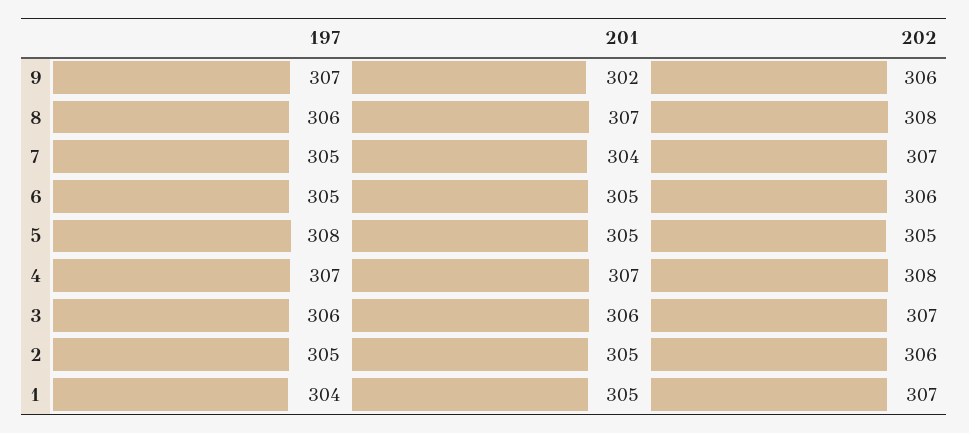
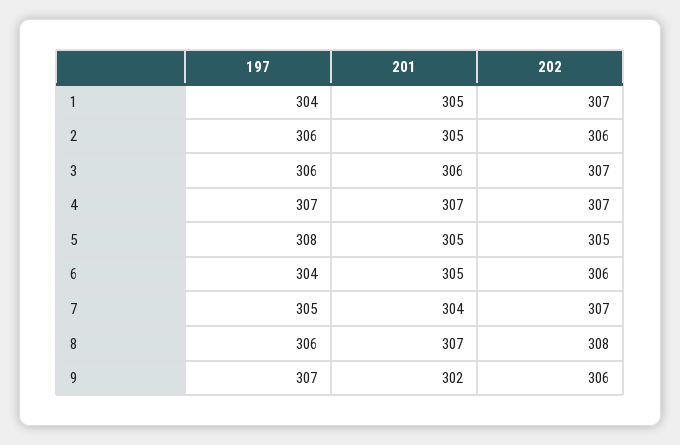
  {
    "197": {
      "9": 307,
      "8": 306,
      "7": 305,
-     "6": 305,
+     "6": 304,
      "5": 308,
      "4": 307,
      "3": 306,
-     "2": 305,
+     "2": 306,
      "1": 304
    },
    "201": {
      "9": 302,
      "8": 307,
      "7": 304,
      "6": 305,
      "5": 305,
      "4": 307,
      "3": 306,
      "2": 305,
      "1": 305
    },
    "202": {
      "9": 306,
      "8": 308,
      "7": 307,
      "6": 306,
      "5": 305,
-     "4": 308,
+     "4": 307,
      "3": 307,
      "2": 306,
      "1": 307
    }
  }

